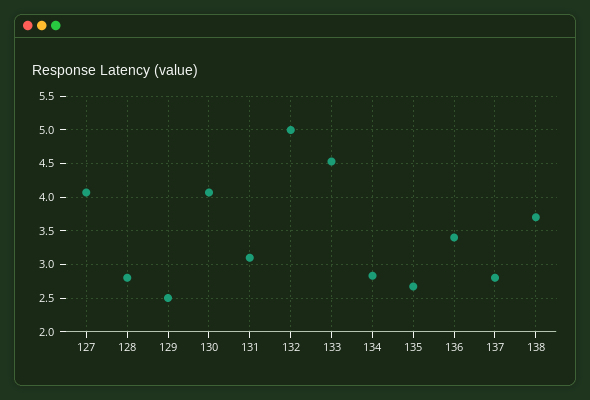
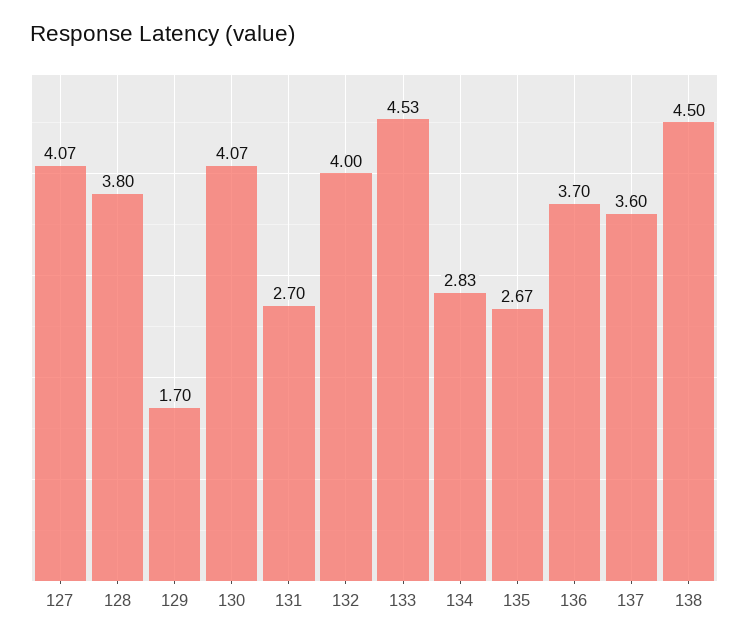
  {
    "127": 4.07,
-   "128": 2.8,
+   "128": 3.8,
-   "129": 2.5,
+   "129": 1.7,
    "130": 4.07,
-   "131": 3.1,
+   "131": 2.7,
-   "132": 5,
+   "132": 4,
    "133": 4.53,
    "134": 2.83,
    "135": 2.67,
-   "136": 3.4,
+   "136": 3.7,
-   "137": 2.8,
+   "137": 3.6,
-   "138": 3.7
+   "138": 4.5
  }

